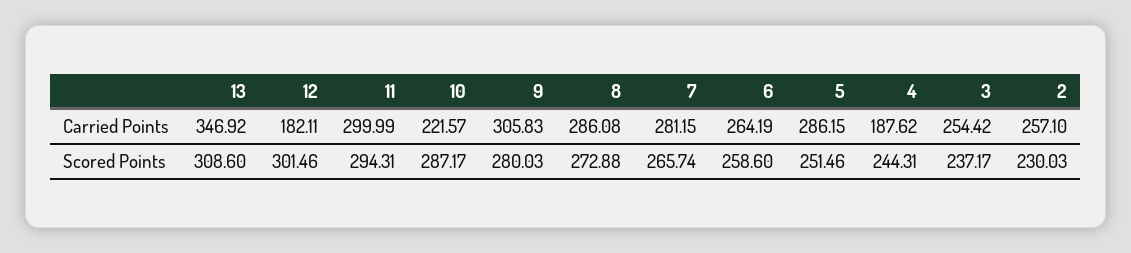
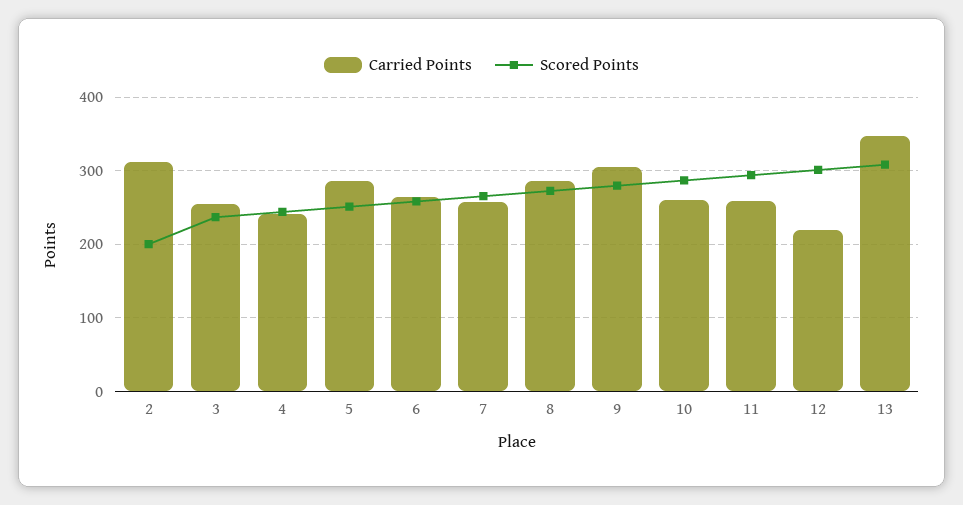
  {
    "Carried Points": {
      "13": 346.92,
-     "12": 182.11,
+     "12": 220,
-     "11": 299.99,
+     "11": 260,
-     "10": 221.57,
+     "10": 260,
      "9": 305.83,
      "8": 286.08,
-     "7": 281.15,
+     "7": 260,
      "6": 264.19,
      "5": 286.15,
-     "4": 187.62,
+     "4": 240,
      "3": 254.42,
-     "2": 257.1
+     "2": 310
    },
    "Scored Points": {
      "13": 308.6,
      "12": 301.46,
      "11": 294.31,
      "10": 287.17,
      "9": 280.03,
      "8": 272.88,
      "7": 265.74,
      "6": 258.6,
      "5": 251.46,
      "4": 244.31,
      "3": 237.17,
-     "2": 230.03
+     "2": 200
    }
  }

